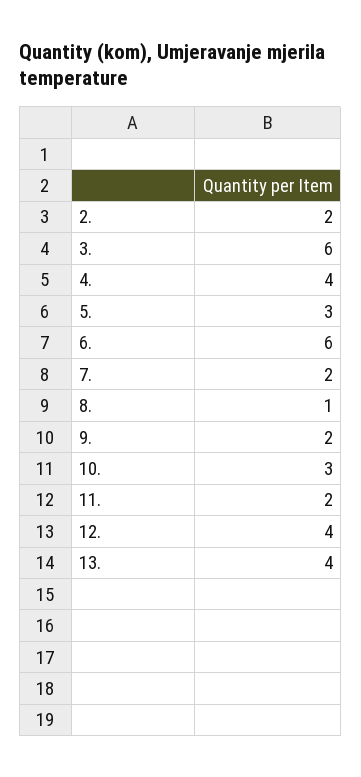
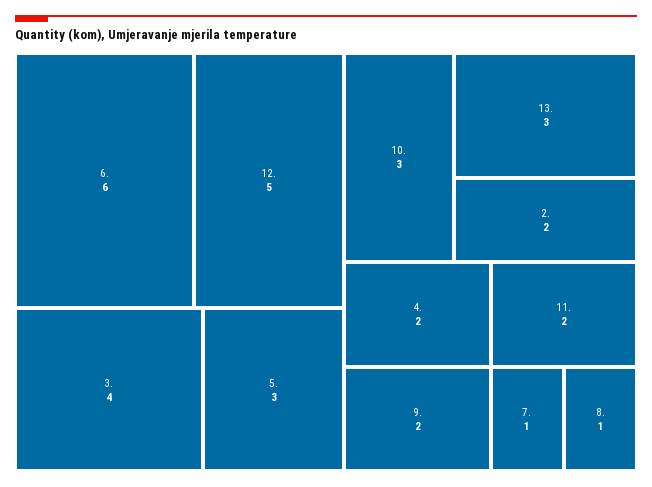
  {
    "2.": 2,
-   "3.": 6,
+   "3.": 4,
-   "4.": 4,
+   "4.": 2,
    "5.": 3,
    "6.": 6,
-   "7.": 2,
+   "7.": 1,
    "8.": 1,
    "9.": 2,
    "10.": 3,
    "11.": 2,
-   "12.": 4,
+   "12.": 5,
-   "13.": 4
+   "13.": 3
  }

